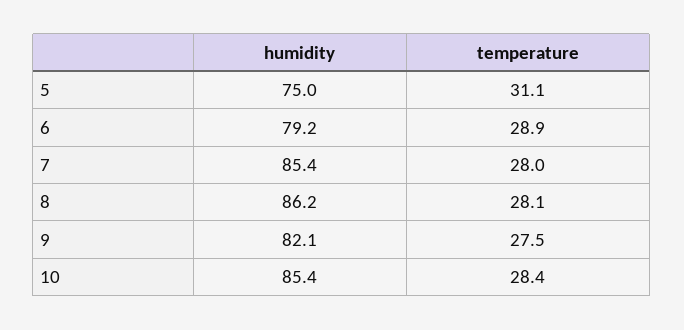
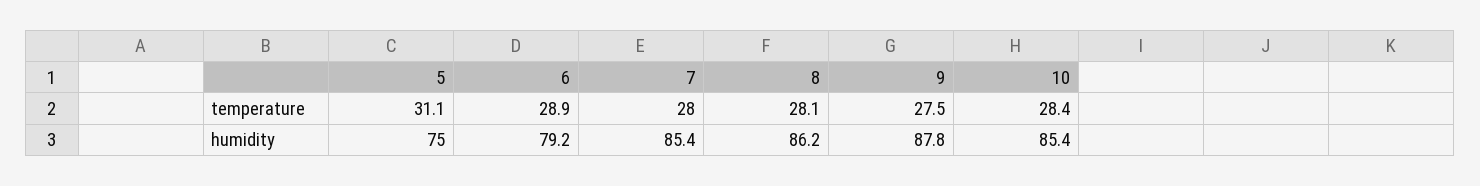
  {
    "humidity": {
      "5": 75,
      "6": 79.2,
      "7": 85.4,
      "8": 86.2,
-     "9": 82.1,
+     "9": 87.8,
      "10": 85.4
    },
    "temperature": {
      "5": 31.1,
      "6": 28.9,
      "7": 28,
      "8": 28.1,
      "9": 27.5,
      "10": 28.4
    }
  }

